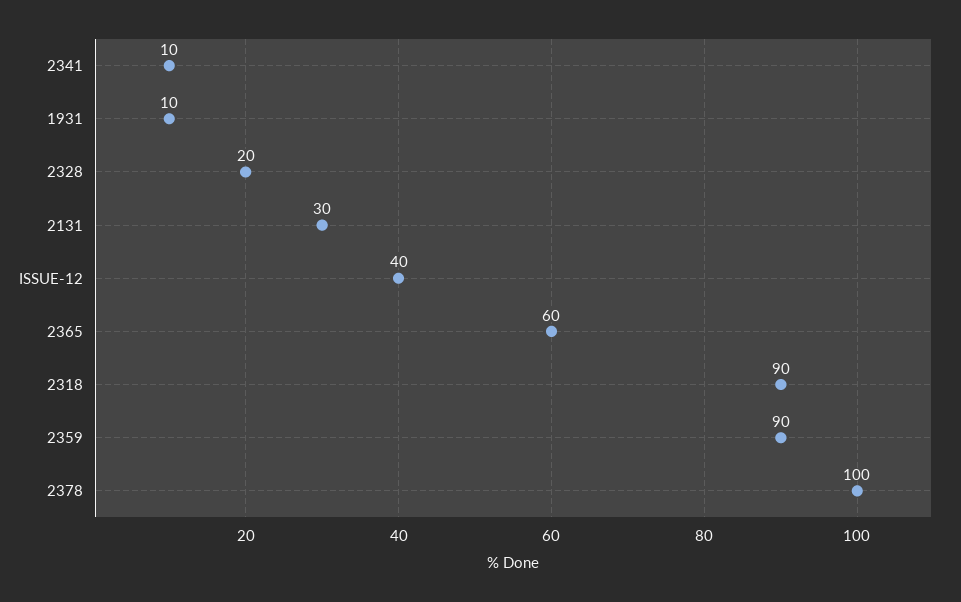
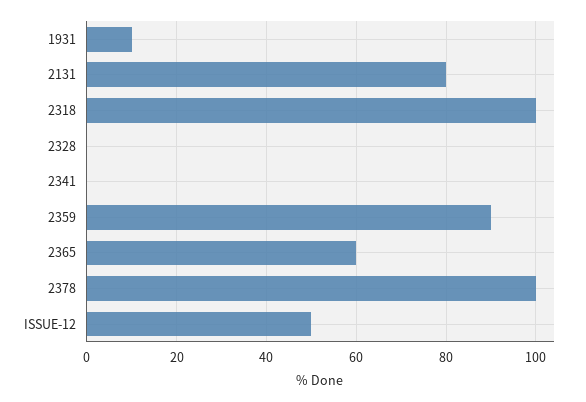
  {
-   "2341": 10,
+   "2341": 0,
    "1931": 10,
-   "2328": 20,
+   "2328": 0,
-   "2131": 30,
+   "2131": 80,
-   "ISSUE-12": 40,
+   "ISSUE-12": 50,
    "2365": 60,
-   "2318": 90,
+   "2318": 100,
    "2359": 90,
    "2378": 100
  }

